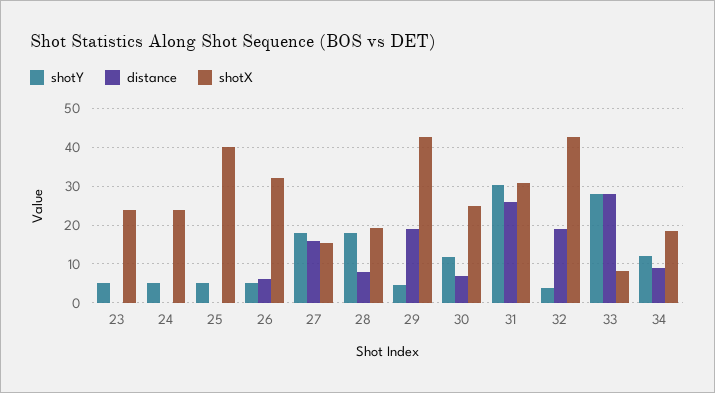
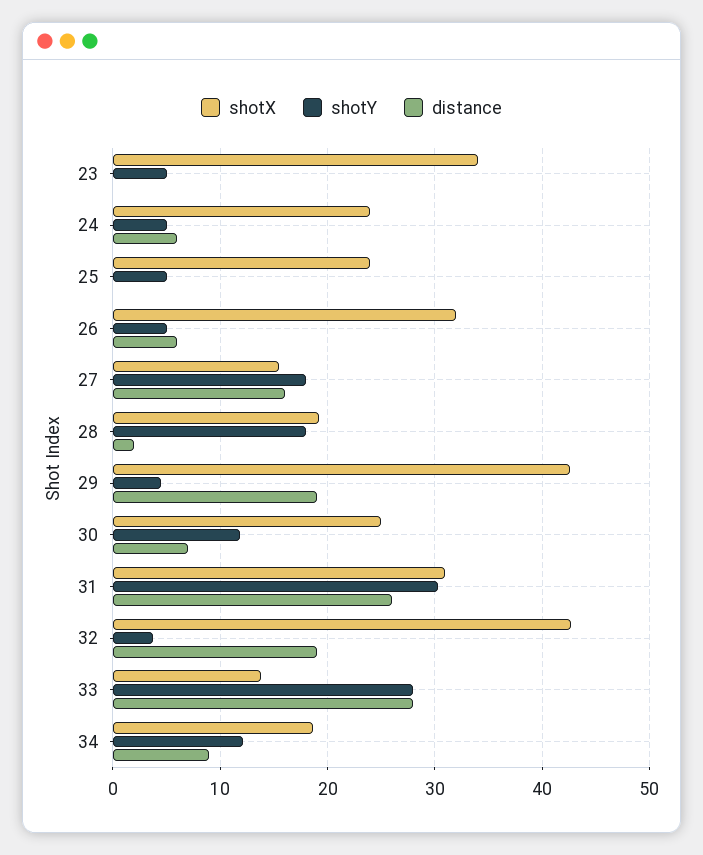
  {
    "shotY": {
      "23": 5,
      "24": 5,
      "25": 5,
      "26": 5,
      "27": 18,
      "28": 18,
      "29": 5,
      "30": 12,
      "31": 30,
      "32": 4,
      "33": 28,
      "34": 12
    },
    "distance": {
      "23": 0,
-     "24": 0,
+     "24": 6,
      "25": 0,
      "26": 6,
      "27": 16,
-     "28": 8,
+     "28": 2,
      "29": 19,
      "30": 7,
      "31": 26,
      "32": 19,
      "33": 28,
      "34": 9
    },
    "shotX": {
-     "23": 24,
+     "23": 34,
      "24": 24,
-     "25": 40,
+     "25": 24,
      "26": 32,
      "27": 16,
      "28": 19,
      "29": 43,
      "30": 25,
      "31": 31,
      "32": 43,
-     "33": 8,
+     "33": 14,
      "34": 19
    }
  }

